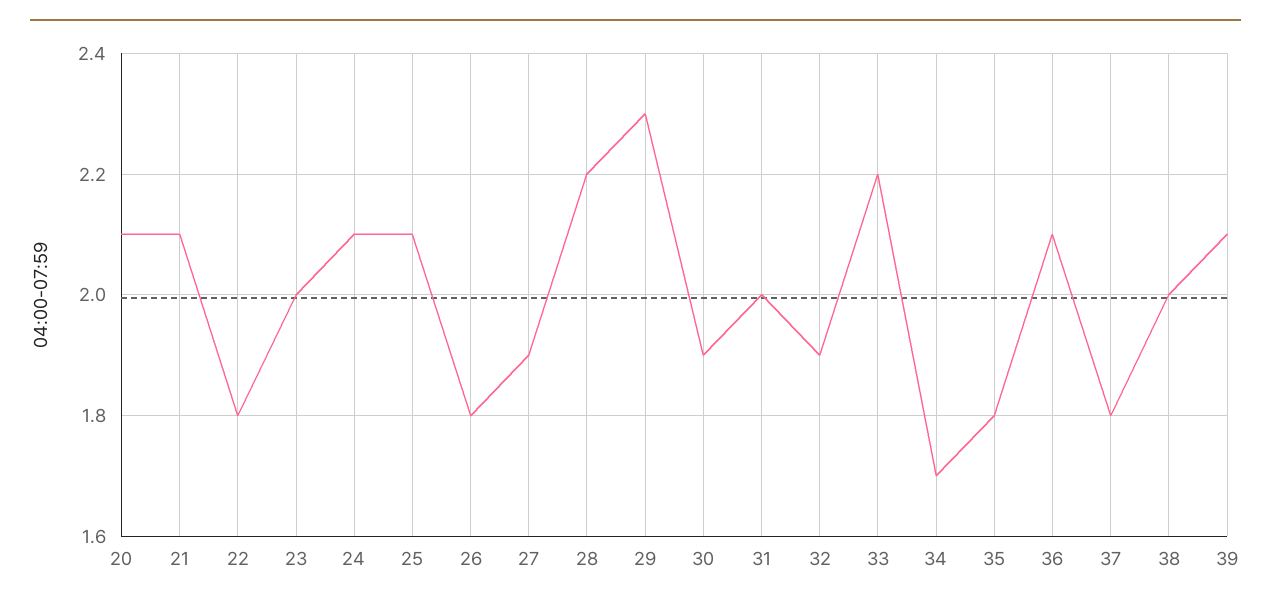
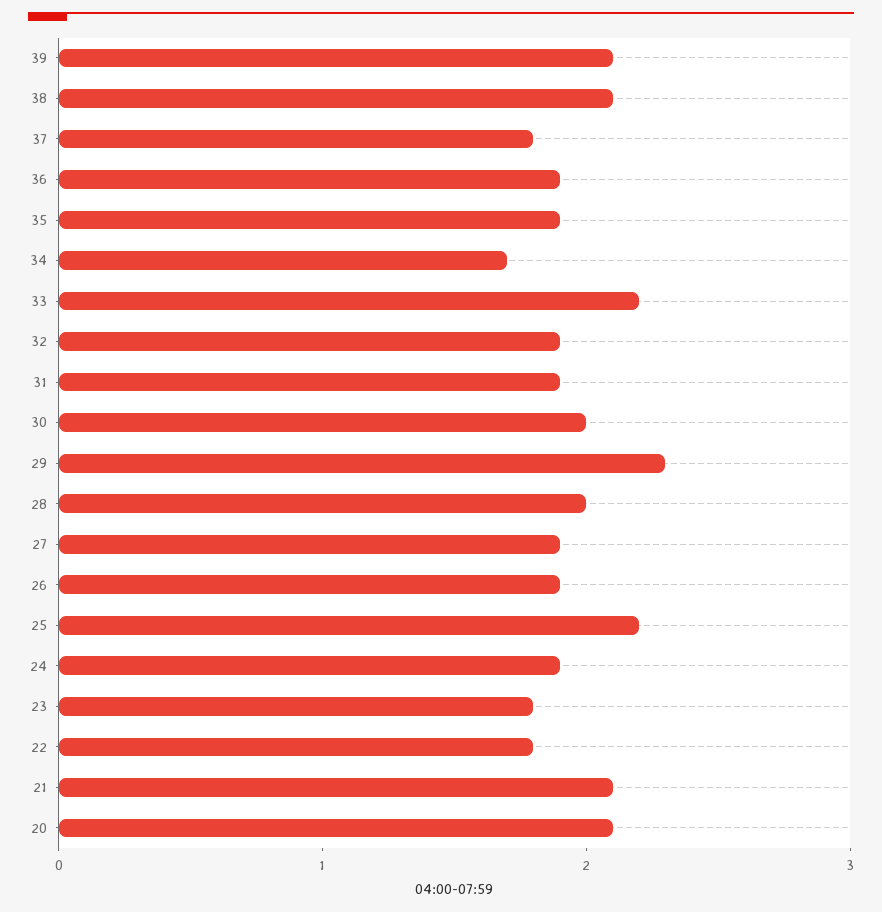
  {
    "20": 2.1,
    "21": 2.1,
    "22": 1.8,
-   "23": 2,
+   "23": 1.8,
-   "24": 2.1,
+   "24": 1.9,
-   "25": 2.1,
+   "25": 2.2,
-   "26": 1.8,
+   "26": 1.9,
    "27": 1.9,
-   "28": 2.2,
+   "28": 2,
    "29": 2.3,
-   "30": 1.9,
+   "30": 2,
-   "31": 2,
+   "31": 1.9,
    "32": 1.9,
    "33": 2.2,
    "34": 1.7,
-   "35": 1.8,
+   "35": 1.9,
-   "36": 2.1,
+   "36": 1.9,
    "37": 1.8,
-   "38": 2,
+   "38": 2.1,
    "39": 2.1
  }

